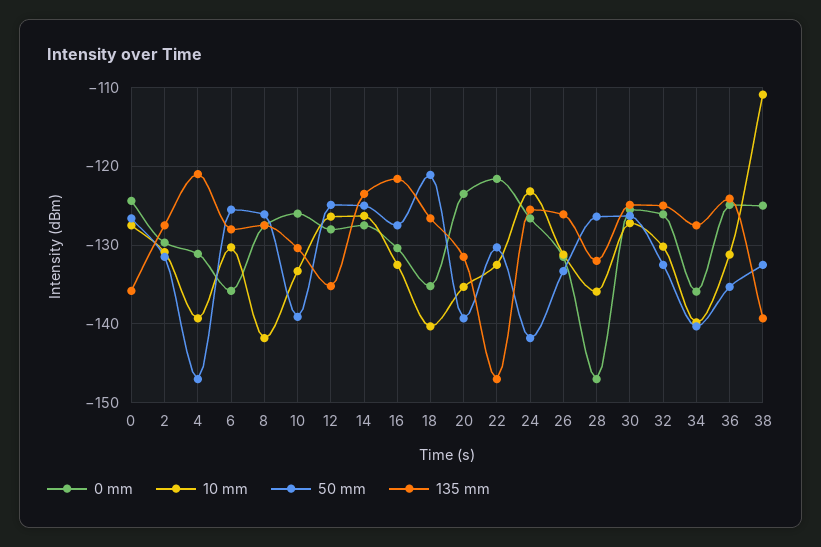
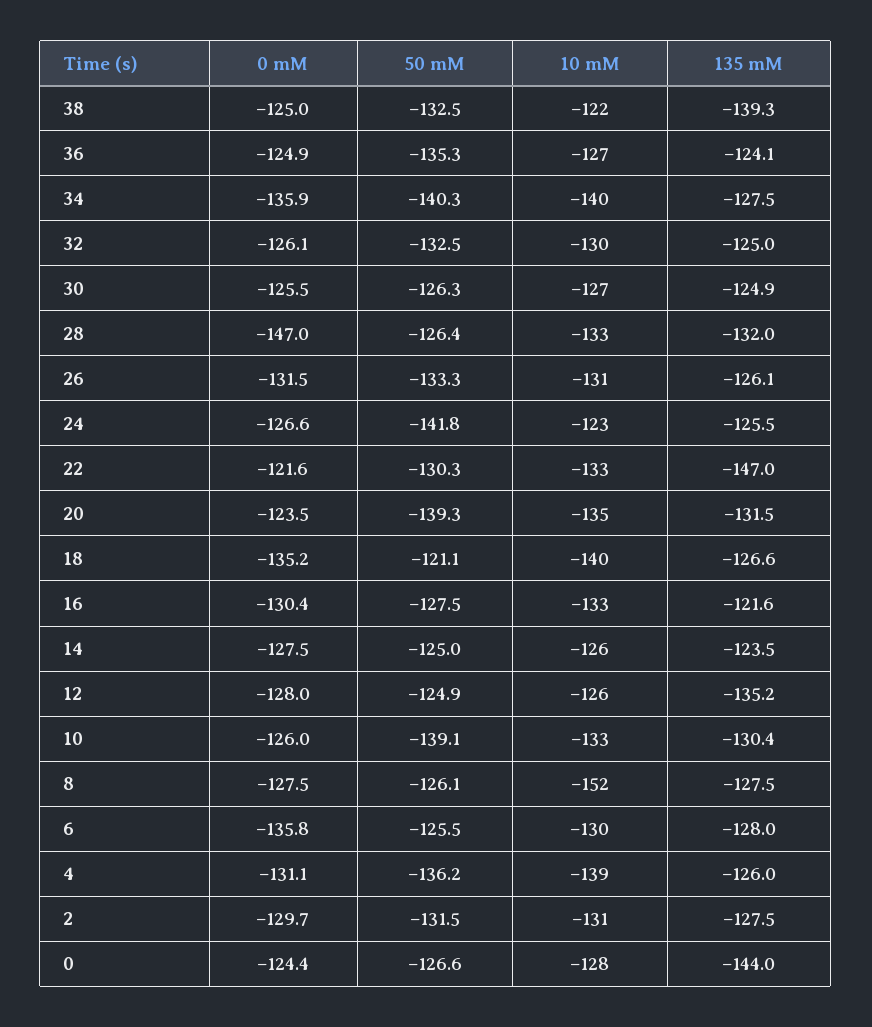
  {
    "0 mm": {
      "0": -124.4,
      "2": -129.7,
      "4": -131.1,
      "6": -135.8,
      "8": -127.5,
      "10": -126,
      "12": -128,
      "14": -127.5,
      "16": -130.4,
      "18": -135.2,
      "20": -123.5,
      "22": -121.6,
      "24": -126.6,
      "26": -131.5,
      "28": -147,
      "30": -125.5,
      "32": -126.1,
      "34": -135.9,
      "36": -124.9,
      "38": -125
    },
    "10 mm": {
      "0": -128,
      "2": -131,
      "4": -139,
      "6": -130,
-     "8": -142,
+     "8": -152,
      "10": -133,
      "12": -126,
      "14": -126,
      "16": -133,
      "18": -140,
      "20": -135,
      "22": -133,
      "24": -123,
      "26": -131,
-     "28": -136,
+     "28": -133,
      "30": -127,
      "32": -130,
      "34": -140,
-     "36": -131,
+     "36": -127,
-     "38": -111
+     "38": -122
    },
    "50 mm": {
      "0": -126.6,
      "2": -131.5,
-     "4": -147,
+     "4": -136.2,
      "6": -125.5,
      "8": -126.1,
      "10": -139.1,
      "12": -124.9,
      "14": -125,
      "16": -127.5,
      "18": -121.1,
      "20": -139.3,
      "22": -130.3,
      "24": -141.8,
      "26": -133.3,
      "28": -126.4,
      "30": -126.3,
      "32": -132.5,
      "34": -140.3,
      "36": -135.3,
      "38": -132.5
    },
    "135 mm": {
-     "0": -136,
+     "0": -144,
      "2": -127.5,
-     "4": -121,
+     "4": -126,
      "6": -128,
      "8": -127.5,
      "10": -130.4,
      "12": -135.2,
      "14": -123.5,
      "16": -121.6,
      "18": -126.6,
      "20": -131.5,
      "22": -147,
      "24": -125.5,
      "26": -126.1,
      "28": -132,
      "30": -124.9,
      "32": -125,
      "34": -127.5,
      "36": -124.1,
      "38": -139.3
    }
  }

